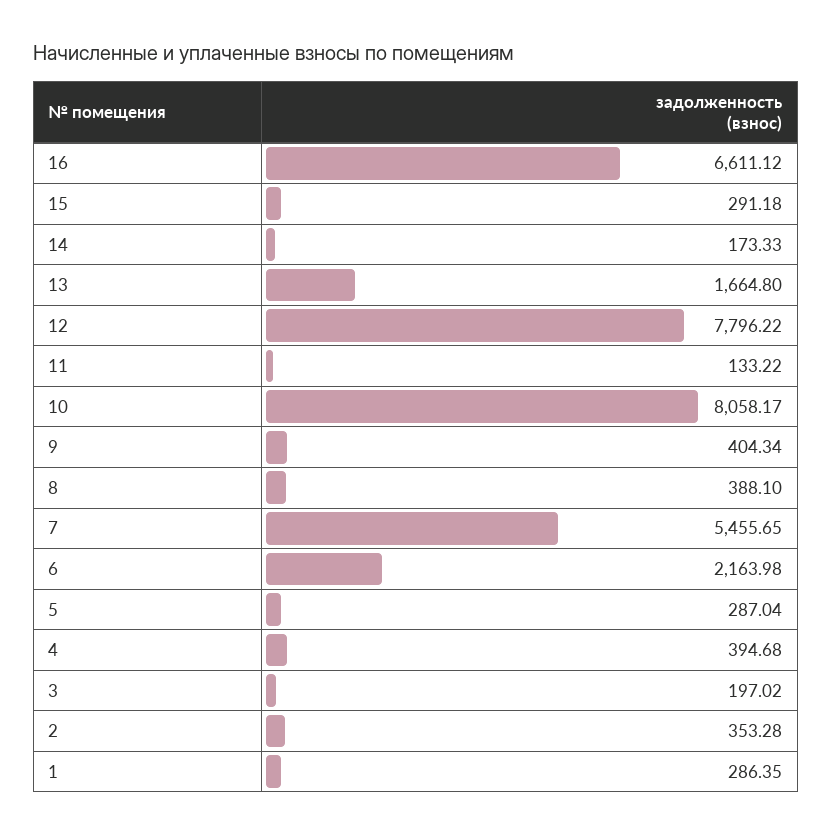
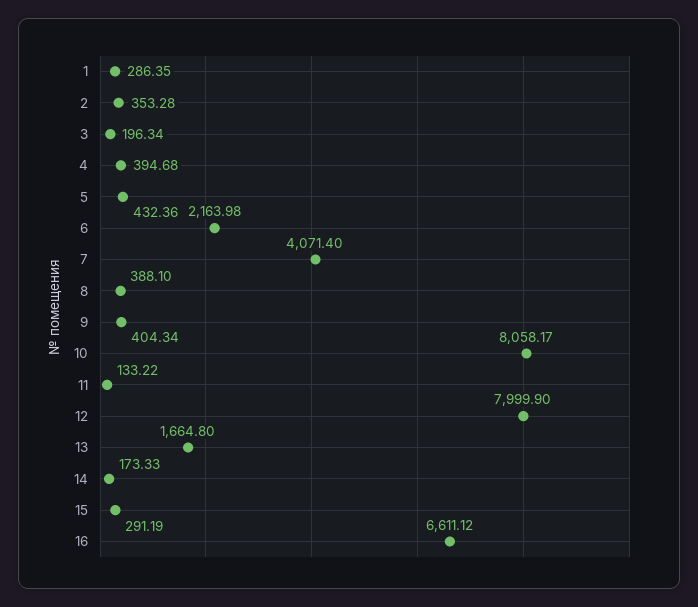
  {
    "16": 6611.12,
-   "15": 291.18,
+   "15": 291.19,
    "14": 173.33,
    "13": 1664.8,
-   "12": 7796.22,
+   "12": 7999.9,
    "11": 133.22,
    "10": 8058.17,
    "9": 404.34,
    "8": 388.1,
-   "7": 5455.65,
+   "7": 4071.4,
    "6": 2163.98,
-   "5": 287.04,
+   "5": 432.36,
    "4": 394.68,
-   "3": 197.02,
+   "3": 196.34,
    "2": 353.28,
    "1": 286.35
  }

